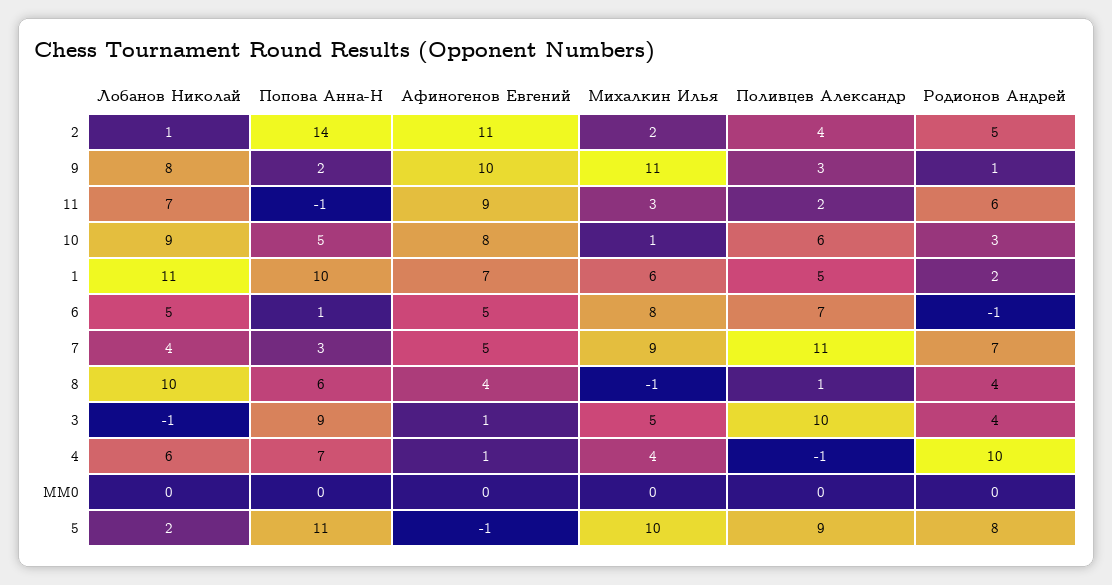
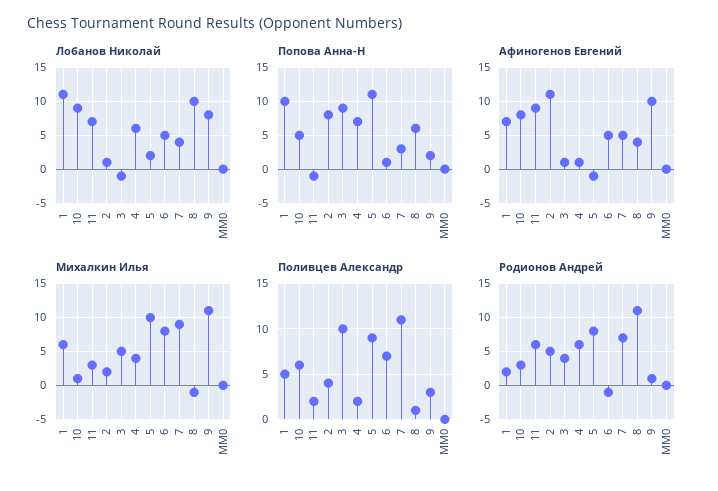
  {
    "Лобанов Николай": {
      "2": 1,
      "9": 8,
      "11": 7,
      "10": 9,
      "1": 11,
      "6": 5,
      "7": 4,
      "8": 10,
      "3": -1,
      "4": 6,
      "MM0": 0,
      "5": 2
    },
    "Попова Анна-Н": {
-     "2": 14,
+     "2": 8,
      "9": 2,
      "11": -1,
      "10": 5,
      "1": 10,
      "6": 1,
      "7": 3,
      "8": 6,
      "3": 9,
      "4": 7,
      "MM0": 0,
      "5": 11
    },
    "Афиногенов Евгений": {
      "2": 11,
      "9": 10,
      "11": 9,
      "10": 8,
      "1": 7,
      "6": 5,
      "7": 5,
      "8": 4,
      "3": 1,
      "4": 1,
      "MM0": 0,
      "5": -1
    },
    "Михалкин Илья": {
      "2": 2,
      "9": 11,
      "11": 3,
      "10": 1,
      "1": 6,
      "6": 8,
      "7": 9,
      "8": -1,
      "3": 5,
      "4": 4,
      "MM0": 0,
      "5": 10
    },
    "Поливцев Александр": {
      "2": 4,
      "9": 3,
      "11": 2,
      "10": 6,
      "1": 5,
      "6": 7,
      "7": 11,
      "8": 1,
      "3": 10,
-     "4": -1,
+     "4": 2,
      "MM0": 0,
      "5": 9
    },
    "Родионов Андрей": {
      "2": 5,
      "9": 1,
      "11": 6,
      "10": 3,
      "1": 2,
      "6": -1,
      "7": 7,
-     "8": 4,
+     "8": 11,
      "3": 4,
-     "4": 10,
+     "4": 6,
      "MM0": 0,
      "5": 8
    }
  }

